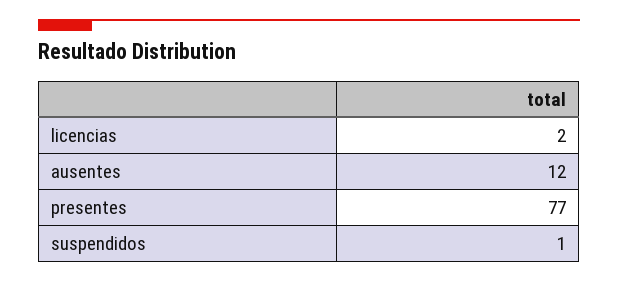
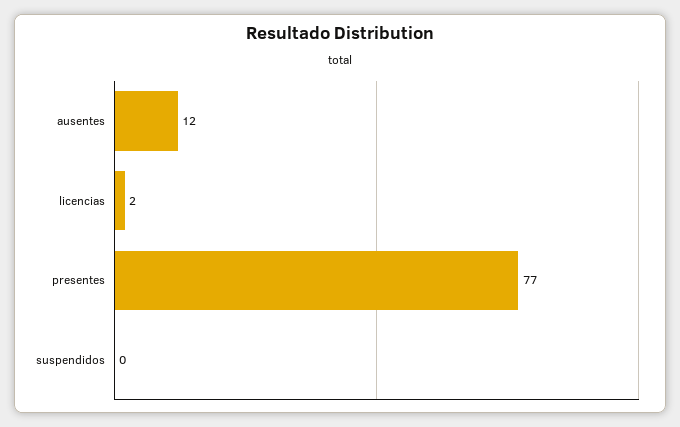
  {
    "licencias": 2,
    "ausentes": 12,
    "presentes": 77,
-   "suspendidos": 1
+   "suspendidos": 0
  }

